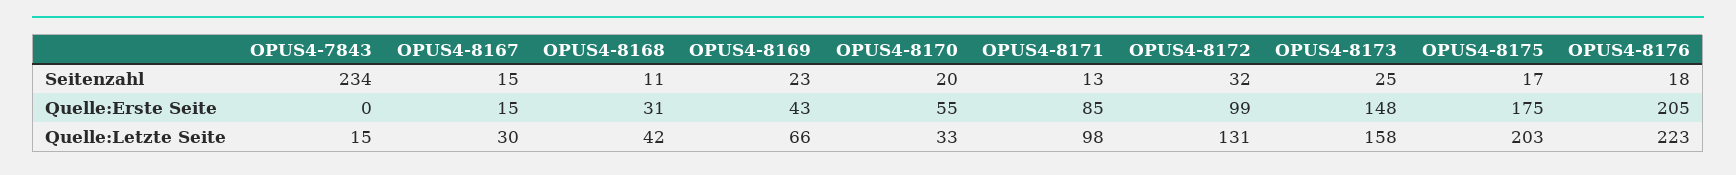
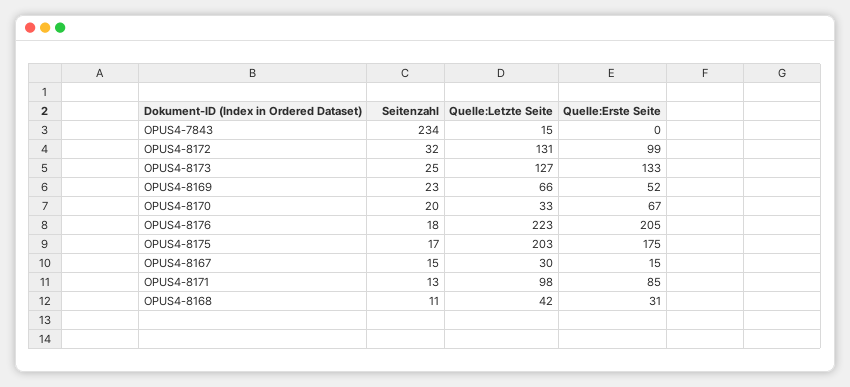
  {
    "OPUS4-7843": {
      "Seitenzahl": 234,
      "Quelle:Erste Seite": 0,
      "Quelle:Letzte Seite": 15
    },
    "OPUS4-8167": {
      "Seitenzahl": 15,
      "Quelle:Erste Seite": 15,
      "Quelle:Letzte Seite": 30
    },
    "OPUS4-8168": {
      "Seitenzahl": 11,
      "Quelle:Erste Seite": 31,
      "Quelle:Letzte Seite": 42
    },
    "OPUS4-8169": {
      "Seitenzahl": 23,
-     "Quelle:Erste Seite": 43,
+     "Quelle:Erste Seite": 52,
      "Quelle:Letzte Seite": 66
    },
    "OPUS4-8170": {
      "Seitenzahl": 20,
-     "Quelle:Erste Seite": 55,
+     "Quelle:Erste Seite": 67,
      "Quelle:Letzte Seite": 33
    },
    "OPUS4-8171": {
      "Seitenzahl": 13,
      "Quelle:Erste Seite": 85,
      "Quelle:Letzte Seite": 98
    },
    "OPUS4-8172": {
      "Seitenzahl": 32,
      "Quelle:Erste Seite": 99,
      "Quelle:Letzte Seite": 131
    },
    "OPUS4-8173": {
      "Seitenzahl": 25,
-     "Quelle:Erste Seite": 148,
+     "Quelle:Erste Seite": 133,
-     "Quelle:Letzte Seite": 158
+     "Quelle:Letzte Seite": 127
    },
    "OPUS4-8175": {
      "Seitenzahl": 17,
      "Quelle:Erste Seite": 175,
      "Quelle:Letzte Seite": 203
    },
    "OPUS4-8176": {
      "Seitenzahl": 18,
      "Quelle:Erste Seite": 205,
      "Quelle:Letzte Seite": 223
    }
  }

